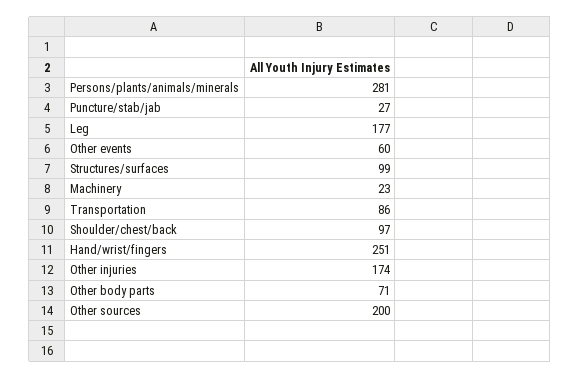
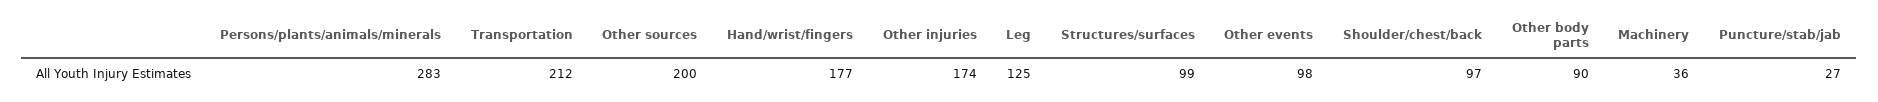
  {
-   "Persons/plants/animals/minerals": 281,
+   "Persons/plants/animals/minerals": 283,
    "Puncture/stab/jab": 27,
-   "Leg": 177,
+   "Leg": 125,
-   "Other events": 60,
+   "Other events": 98,
    "Structures/surfaces": 99,
-   "Machinery": 23,
+   "Machinery": 36,
-   "Transportation": 86,
+   "Transportation": 212,
    "Shoulder/chest/back": 97,
-   "Hand/wrist/fingers": 251,
+   "Hand/wrist/fingers": 177,
    "Other injuries": 174,
-   "Other body parts": 71,
+   "Other body parts": 90,
    "Other sources": 200
  }

